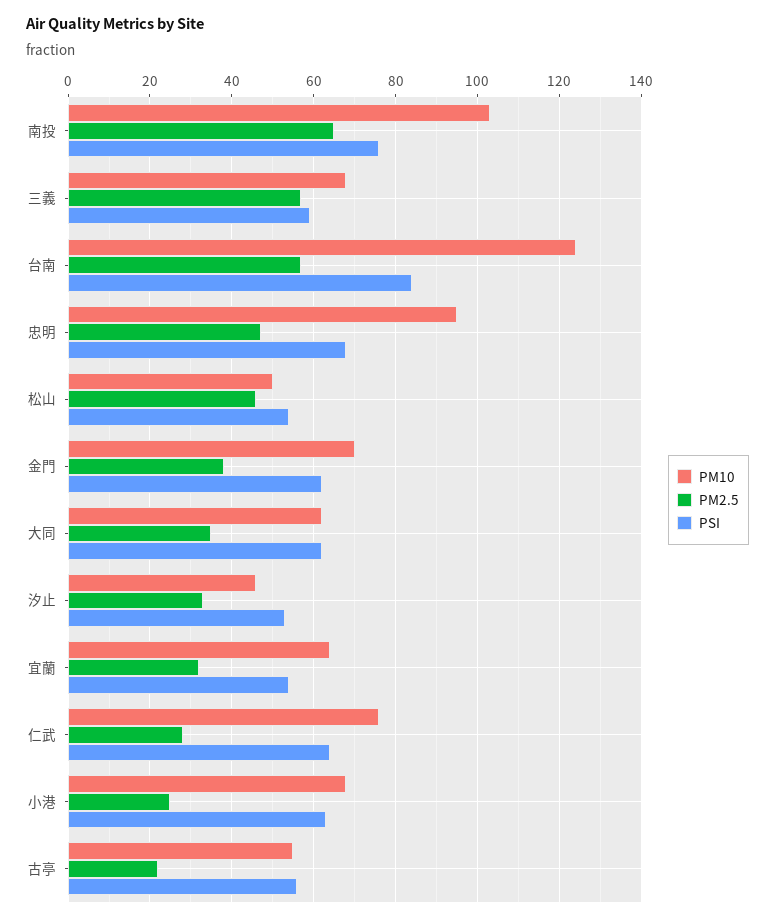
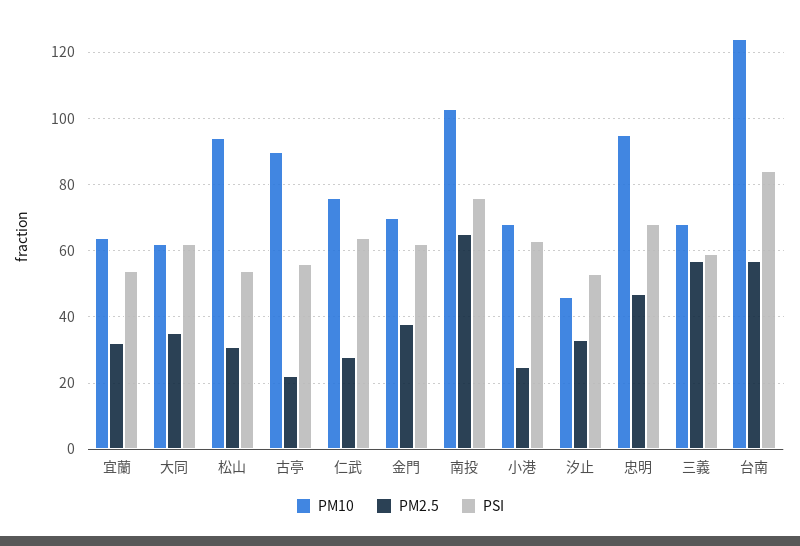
  {
    "PM10": {
      "南投": 105,
      "三義": 70,
      "台南": 125,
      "忠明": 95,
-     "松山": 50,
+     "松山": 95,
      "金門": 70,
      "大同": 60,
      "汐止": 45,
      "宜蘭": 65,
      "仁武": 75,
      "小港": 70,
-     "古亭": 55
+     "古亭": 90
    },
    "PM2.5": {
      "南投": 65,
      "三義": 55,
      "台南": 55,
      "忠明": 45,
-     "松山": 45,
+     "松山": 30,
      "金門": 40,
      "大同": 35,
      "汐止": 35,
      "宜蘭": 30,
      "仁武": 30,
      "小港": 25,
      "古亭": 20
    },
    "PSI": {
      "南投": 75,
      "三義": 60,
      "台南": 85,
      "忠明": 70,
      "松山": 55,
      "金門": 60,
      "大同": 60,
      "汐止": 55,
      "宜蘭": 55,
      "仁武": 65,
      "小港": 65,
      "古亭": 55
    }
  }

